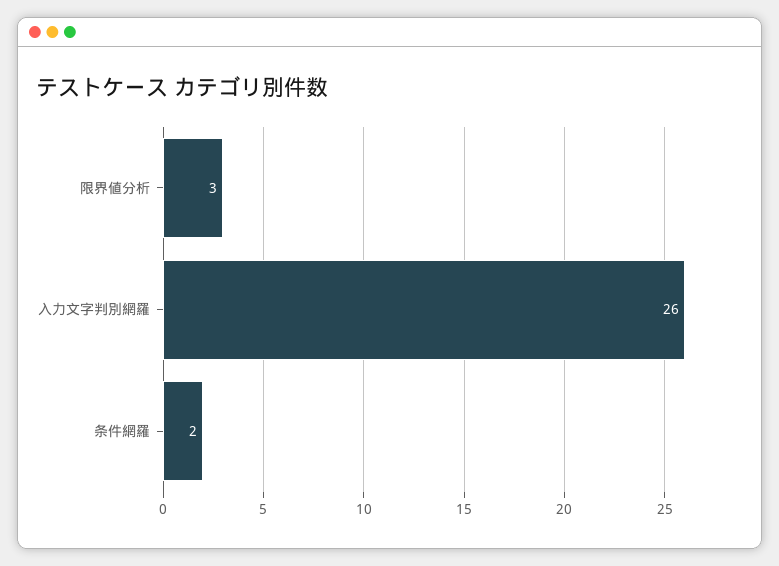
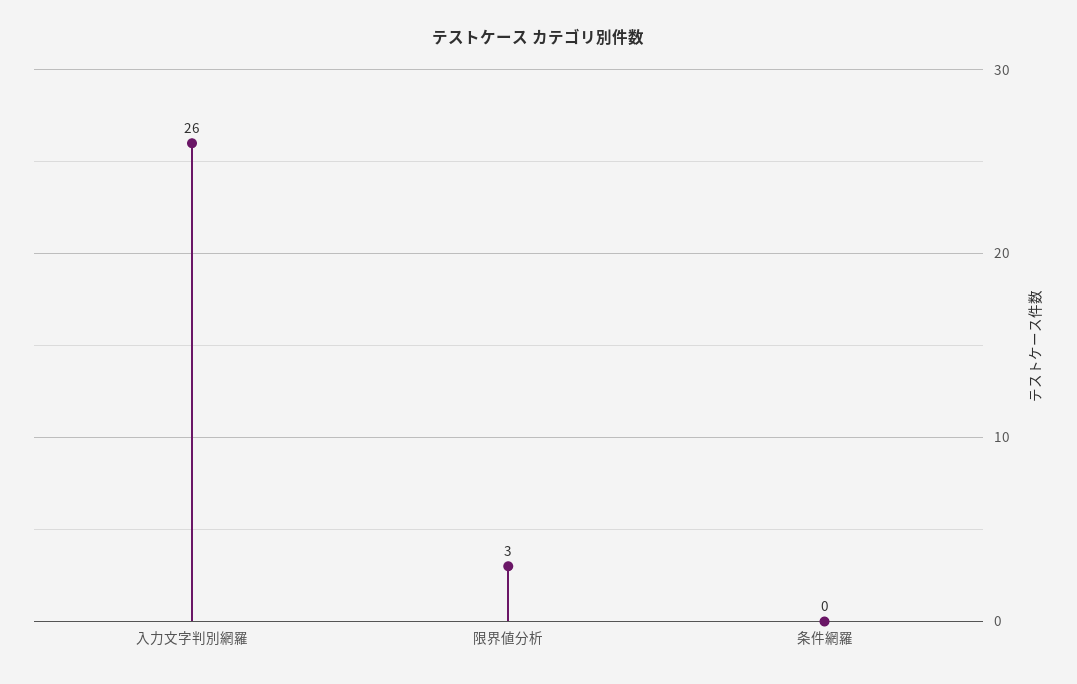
  {
    "限界値分析": 3,
    "入力文字判別網羅": 26,
-   "条件網羅": 2
+   "条件網羅": 0
  }

